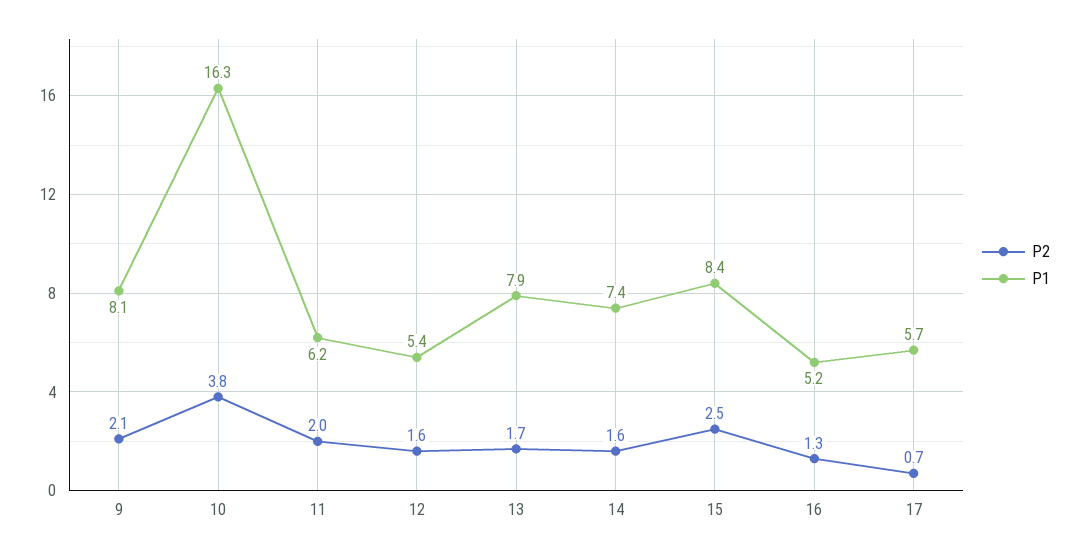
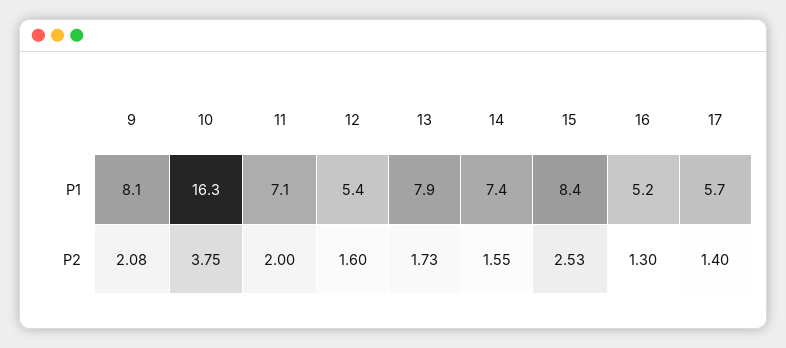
  {
    "P2": {
      "9": 2.08,
      "10": 3.75,
      "11": 2,
      "12": 1.6,
      "13": 1.73,
      "14": 1.55,
      "15": 2.53,
      "16": 1.3,
-     "17": 0.7
+     "17": 1.4
    },
    "P1": {
      "9": 8.1,
      "10": 16.3,
-     "11": 6.2,
+     "11": 7.1,
      "12": 5.4,
      "13": 7.9,
      "14": 7.4,
      "15": 8.4,
      "16": 5.2,
      "17": 5.7
    }
  }

